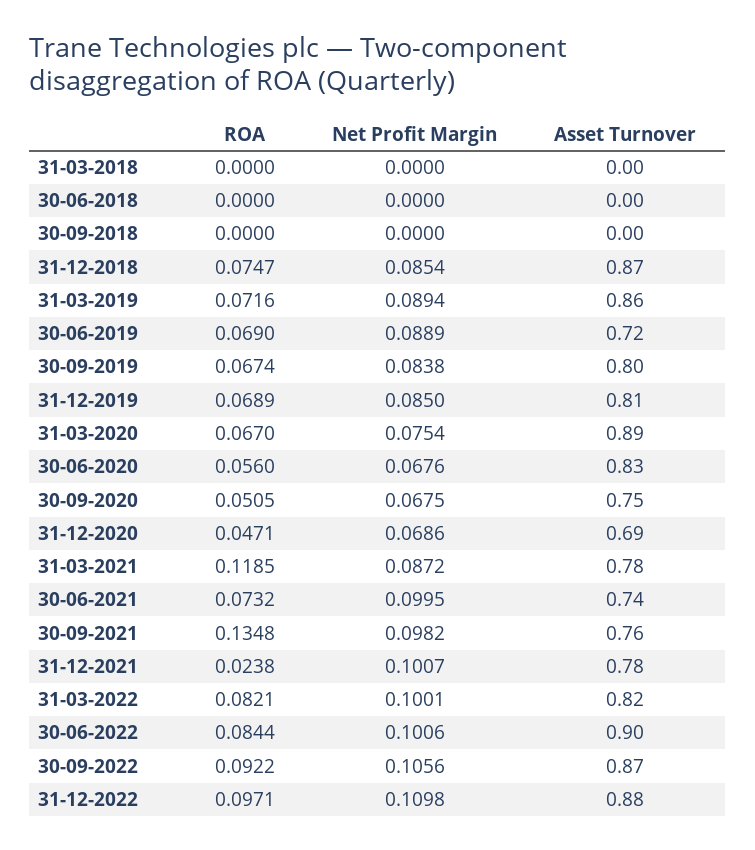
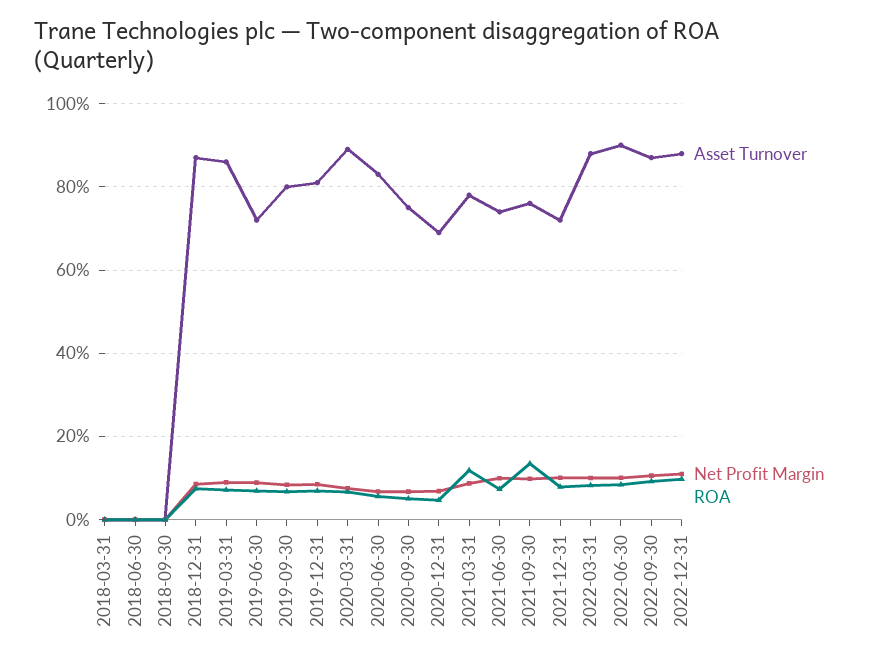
  {
    "ROA": {
      "31-03-2018": 0,
      "30-06-2018": 0,
      "30-09-2018": 0,
      "31-12-2018": 0.0747,
      "31-03-2019": 0.0716,
      "30-06-2019": 0.069,
      "30-09-2019": 0.0674,
      "31-12-2019": 0.0689,
      "31-03-2020": 0.067,
      "30-06-2020": 0.056,
      "30-09-2020": 0.0505,
      "31-12-2020": 0.0471,
      "31-03-2021": 0.1185,
      "30-06-2021": 0.0732,
      "30-09-2021": 0.1348,
-     "31-12-2021": 0.0238,
+     "31-12-2021": 0.08,
      "31-03-2022": 0.0821,
      "30-06-2022": 0.0844,
      "30-09-2022": 0.0922,
      "31-12-2022": 0.0971
    },
    "Net Profit Margin": {
      "31-03-2018": 0,
      "30-06-2018": 0,
      "30-09-2018": 0,
      "31-12-2018": 0.0854,
      "31-03-2019": 0.0894,
      "30-06-2019": 0.0889,
      "30-09-2019": 0.0838,
      "31-12-2019": 0.085,
      "31-03-2020": 0.0754,
      "30-06-2020": 0.0676,
      "30-09-2020": 0.0675,
      "31-12-2020": 0.0686,
      "31-03-2021": 0.0872,
      "30-06-2021": 0.0995,
      "30-09-2021": 0.0982,
      "31-12-2021": 0.1007,
      "31-03-2022": 0.1001,
      "30-06-2022": 0.1006,
      "30-09-2022": 0.1056,
      "31-12-2022": 0.1098
    },
    "Asset Turnover": {
      "31-03-2018": 0,
      "30-06-2018": 0,
      "30-09-2018": 0,
      "31-12-2018": 0.87,
      "31-03-2019": 0.86,
      "30-06-2019": 0.72,
      "30-09-2019": 0.8,
      "31-12-2019": 0.81,
      "31-03-2020": 0.89,
      "30-06-2020": 0.83,
      "30-09-2020": 0.75,
      "31-12-2020": 0.69,
      "31-03-2021": 0.78,
      "30-06-2021": 0.74,
      "30-09-2021": 0.76,
-     "31-12-2021": 0.78,
+     "31-12-2021": 0.72,
-     "31-03-2022": 0.82,
+     "31-03-2022": 0.88,
      "30-06-2022": 0.9,
      "30-09-2022": 0.87,
      "31-12-2022": 0.88
    }
  }

